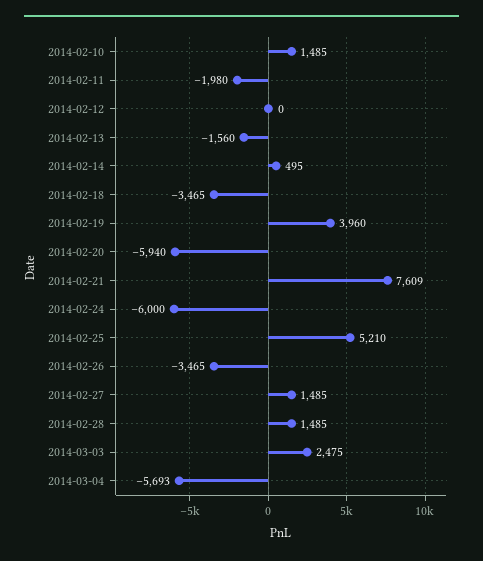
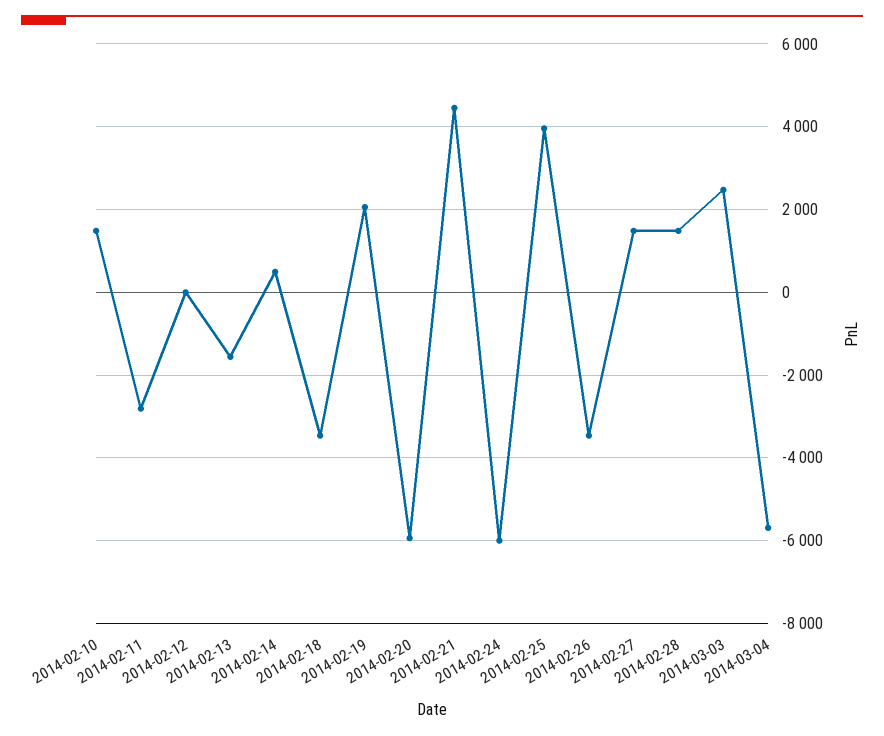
  {
    "2014-02-10": 1485,
-   "2014-02-11": -1980,
+   "2014-02-11": -2800,
    "2014-02-12": 0,
    "2014-02-13": -1560,
    "2014-02-14": 495,
    "2014-02-18": -3465,
-   "2014-02-19": 3960,
+   "2014-02-19": 2000,
    "2014-02-20": -5940,
-   "2014-02-21": 7609,
+   "2014-02-21": 4400,
    "2014-02-24": -6000,
-   "2014-02-25": 5210,
+   "2014-02-25": 4000,
    "2014-02-26": -3465,
    "2014-02-27": 1485,
    "2014-02-28": 1485,
    "2014-03-03": 2475,
    "2014-03-04": -5693
  }

